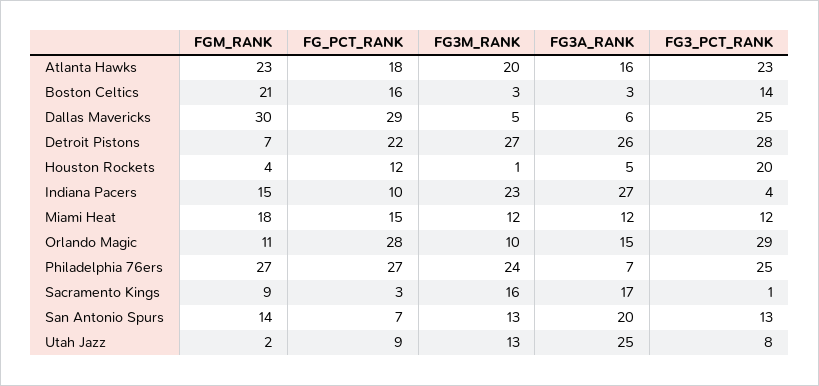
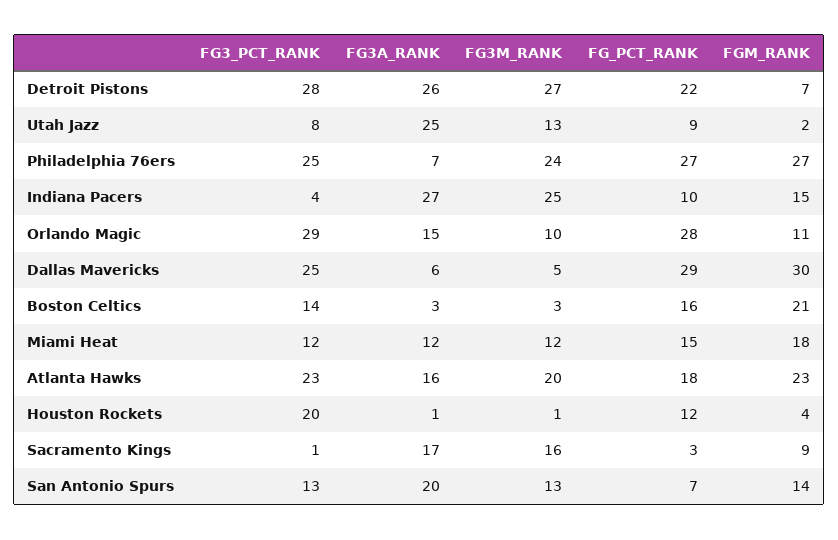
  {
    "FGM_RANK": {
      "Atlanta Hawks": 23,
      "Boston Celtics": 21,
      "Dallas Mavericks": 30,
      "Detroit Pistons": 7,
      "Houston Rockets": 4,
      "Indiana Pacers": 15,
      "Miami Heat": 18,
      "Orlando Magic": 11,
      "Philadelphia 76ers": 27,
      "Sacramento Kings": 9,
      "San Antonio Spurs": 14,
      "Utah Jazz": 2
    },
    "FG_PCT_RANK": {
      "Atlanta Hawks": 18,
      "Boston Celtics": 16,
      "Dallas Mavericks": 29,
      "Detroit Pistons": 22,
      "Houston Rockets": 12,
      "Indiana Pacers": 10,
      "Miami Heat": 15,
      "Orlando Magic": 28,
      "Philadelphia 76ers": 27,
      "Sacramento Kings": 3,
      "San Antonio Spurs": 7,
      "Utah Jazz": 9
    },
    "FG3M_RANK": {
      "Atlanta Hawks": 20,
      "Boston Celtics": 3,
      "Dallas Mavericks": 5,
      "Detroit Pistons": 27,
      "Houston Rockets": 1,
-     "Indiana Pacers": 23,
+     "Indiana Pacers": 25,
      "Miami Heat": 12,
      "Orlando Magic": 10,
      "Philadelphia 76ers": 24,
      "Sacramento Kings": 16,
      "San Antonio Spurs": 13,
      "Utah Jazz": 13
    },
    "FG3A_RANK": {
      "Atlanta Hawks": 16,
      "Boston Celtics": 3,
      "Dallas Mavericks": 6,
      "Detroit Pistons": 26,
-     "Houston Rockets": 5,
+     "Houston Rockets": 1,
      "Indiana Pacers": 27,
      "Miami Heat": 12,
      "Orlando Magic": 15,
      "Philadelphia 76ers": 7,
      "Sacramento Kings": 17,
      "San Antonio Spurs": 20,
      "Utah Jazz": 25
    },
    "FG3_PCT_RANK": {
      "Atlanta Hawks": 23,
      "Boston Celtics": 14,
      "Dallas Mavericks": 25,
      "Detroit Pistons": 28,
      "Houston Rockets": 20,
      "Indiana Pacers": 4,
      "Miami Heat": 12,
      "Orlando Magic": 29,
      "Philadelphia 76ers": 25,
      "Sacramento Kings": 1,
      "San Antonio Spurs": 13,
      "Utah Jazz": 8
    }
  }

